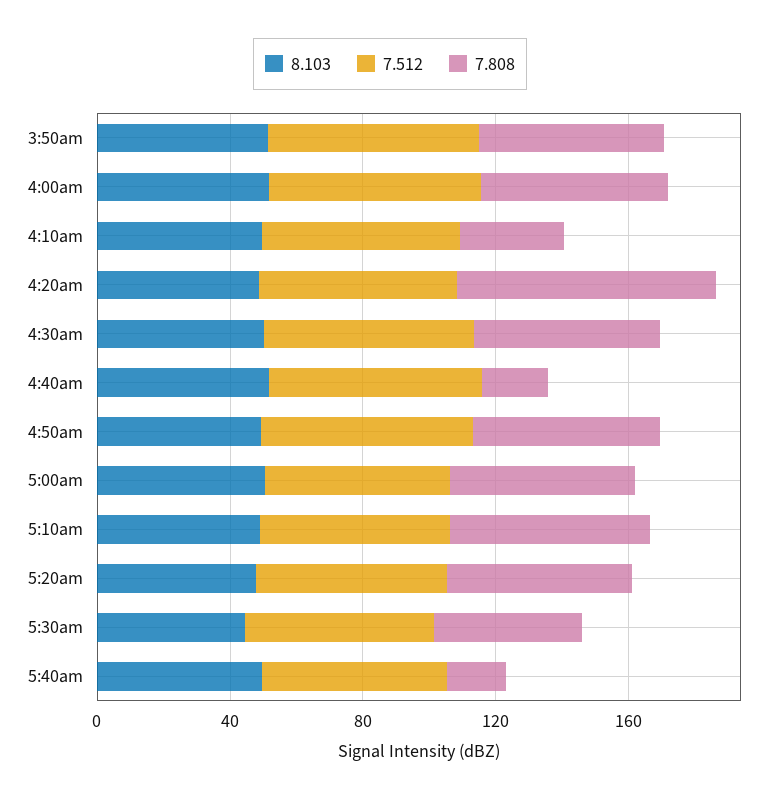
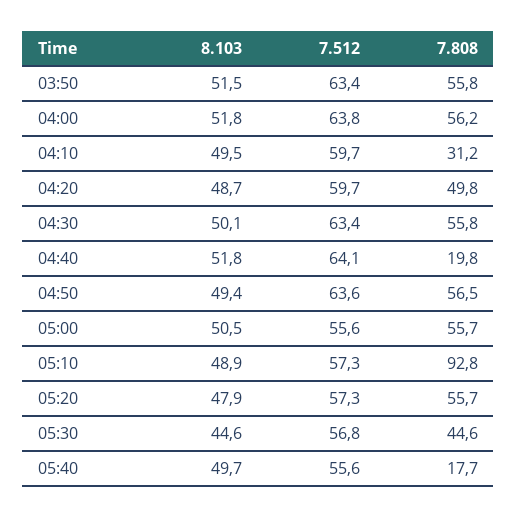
  {
    "8.103": {
      "3:50am": 51.5,
      "4:00am": 51.8,
      "4:10am": 49.5,
      "4:20am": 48.7,
      "4:30am": 50.1,
      "4:40am": 51.8,
      "4:50am": 49.4,
      "5:00am": 50.5,
      "5:10am": 48.9,
      "5:20am": 47.9,
      "5:30am": 44.6,
      "5:40am": 49.7
    },
    "7.512": {
      "3:50am": 63.4,
      "4:00am": 63.8,
      "4:10am": 59.7,
      "4:20am": 59.7,
      "4:30am": 63.4,
      "4:40am": 64.1,
      "4:50am": 63.6,
      "5:00am": 55.6,
      "5:10am": 57.3,
      "5:20am": 57.3,
      "5:30am": 56.8,
      "5:40am": 55.6
    },
    "7.808": {
      "3:50am": 55.8,
      "4:00am": 56.2,
      "4:10am": 31.2,
-     "4:20am": 80,
+     "4:20am": 49.8,
      "4:30am": 55.8,
      "4:40am": 19.8,
      "4:50am": 56.5,
      "5:00am": 55.7,
-     "5:10am": 60,
+     "5:10am": 92.8,
      "5:20am": 55.7,
      "5:30am": 44.6,
      "5:40am": 17.7
    }
  }

